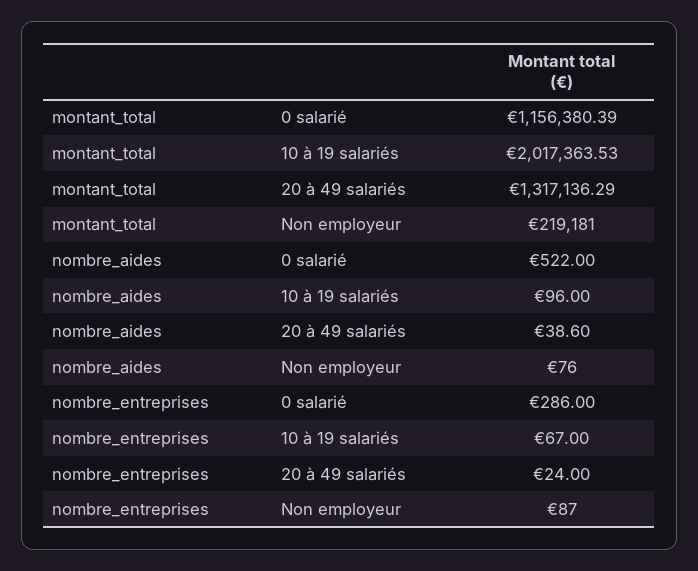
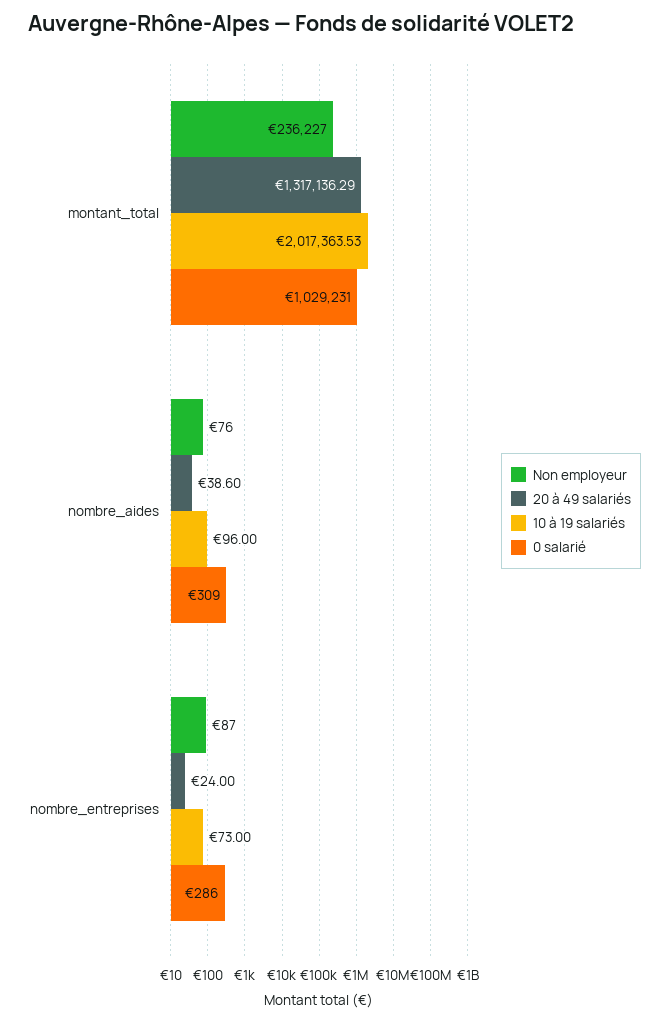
  {
    "0 salarié": {
-     "montant_total": 1156380.39,
+     "montant_total": 1029231,
-     "nombre_aides": 522,
+     "nombre_aides": 309,
      "nombre_entreprises": 286
    },
    "10 à 19 salariés": {
      "montant_total": 2017363.53,
      "nombre_aides": 96,
-     "nombre_entreprises": 67
+     "nombre_entreprises": 73
    },
    "20 à 49 salariés": {
      "montant_total": 1317136.29,
      "nombre_aides": 38.6,
      "nombre_entreprises": 24
    },
    "Non employeur": {
-     "montant_total": 219181,
+     "montant_total": 236227,
      "nombre_aides": 76,
      "nombre_entreprises": 87
    }
  }

